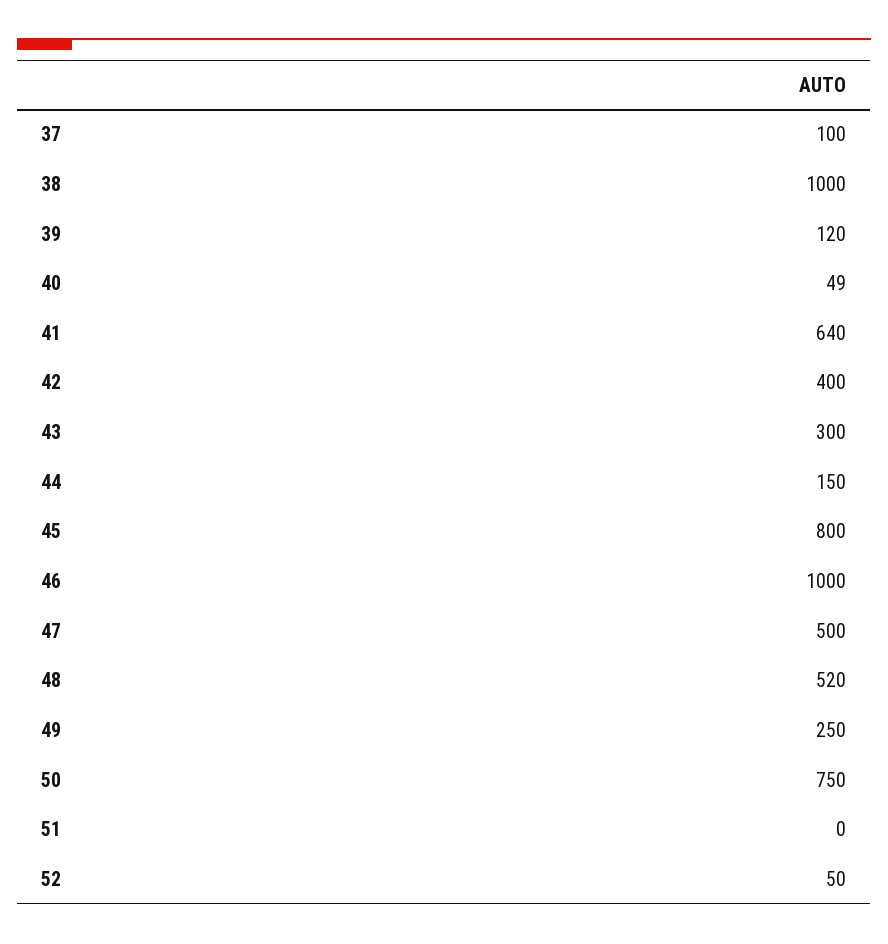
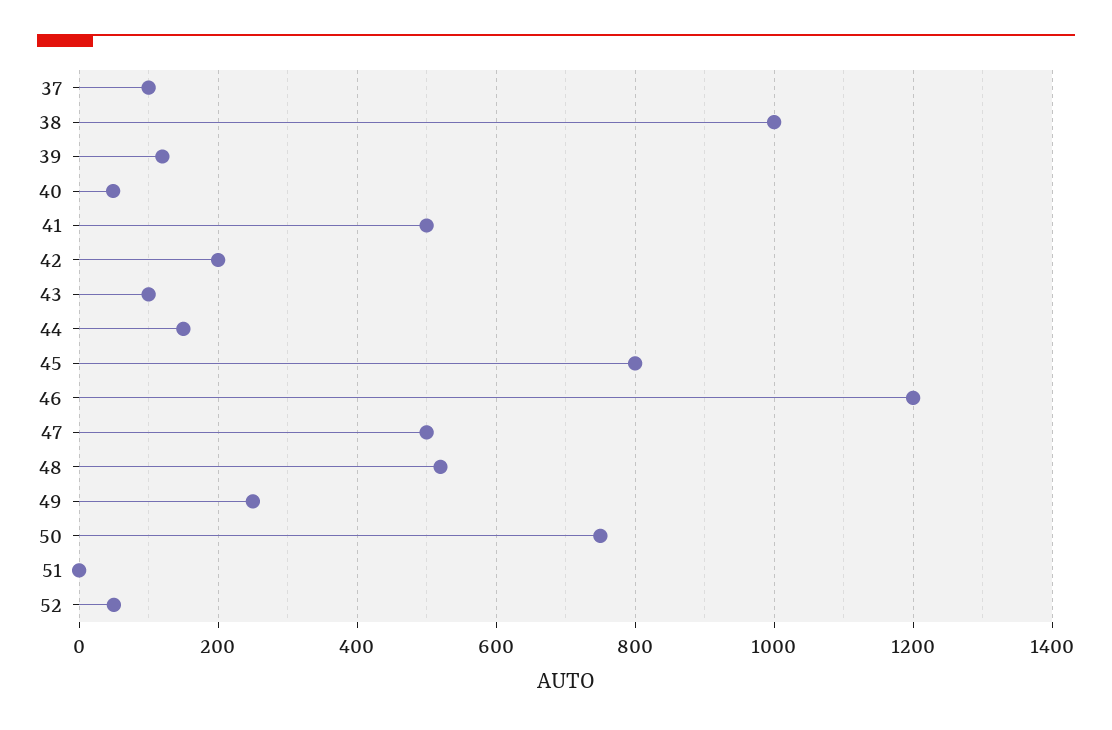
  {
    "37": 100,
    "38": 1000,
    "39": 120,
    "40": 49,
-   "41": 640,
+   "41": 500,
-   "42": 400,
+   "42": 200,
-   "43": 300,
+   "43": 100,
    "44": 150,
    "45": 800,
-   "46": 1000,
+   "46": 1200,
    "47": 500,
    "48": 520,
    "49": 250,
    "50": 750,
    "51": 0,
    "52": 50
  }

